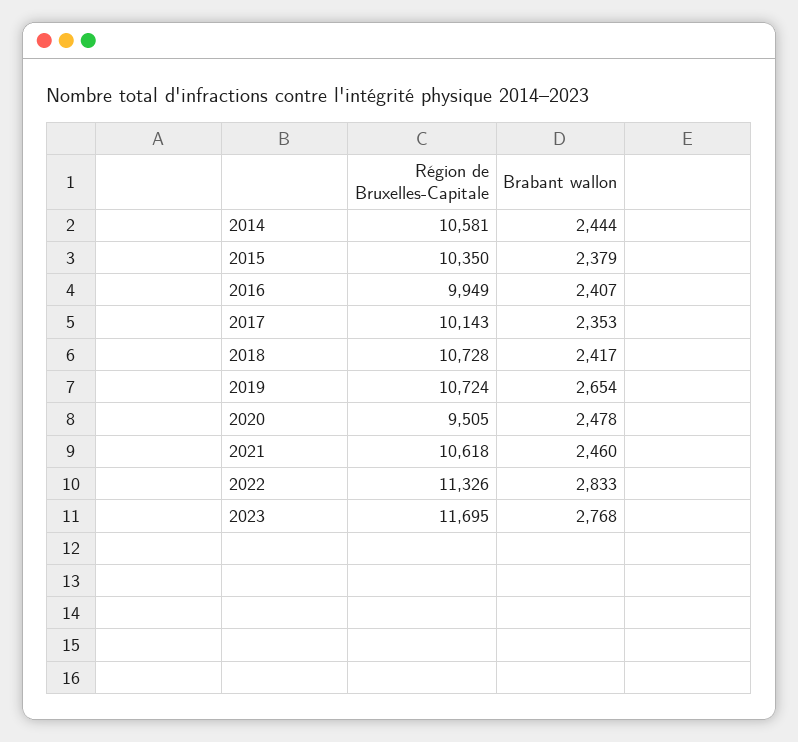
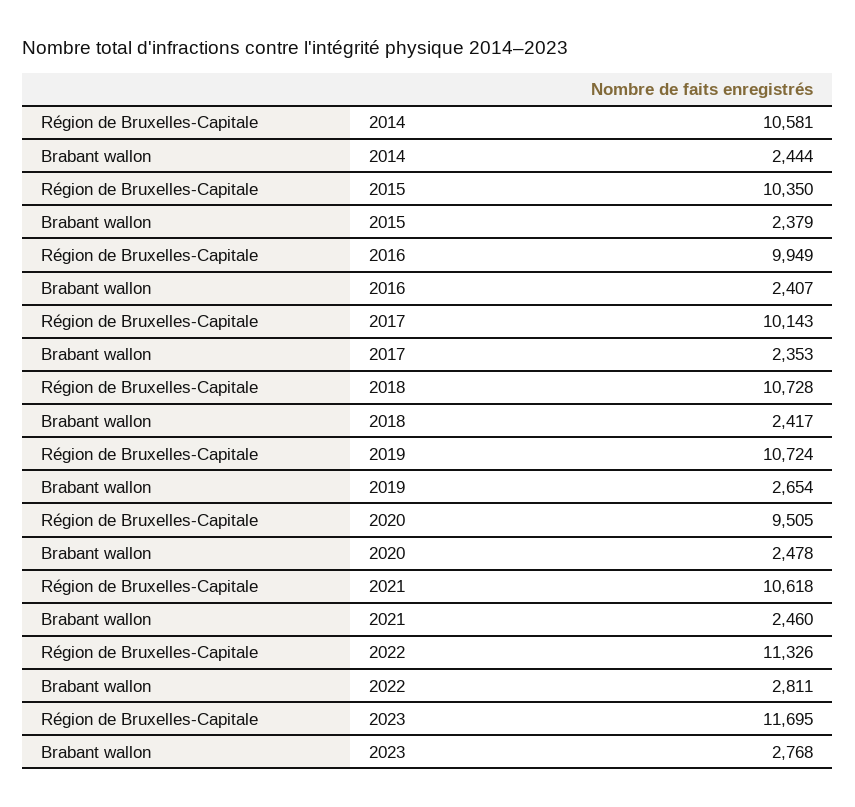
  {
    "Région de Bruxelles-Capitale": {
      "2014": 10581,
      "2015": 10350,
      "2016": 9949,
      "2017": 10143,
      "2018": 10728,
      "2019": 10724,
      "2020": 9505,
      "2021": 10618,
      "2022": 11326,
      "2023": 11695
    },
    "Brabant wallon": {
      "2014": 2444,
      "2015": 2379,
      "2016": 2407,
      "2017": 2353,
      "2018": 2417,
      "2019": 2654,
      "2020": 2478,
      "2021": 2460,
-     "2022": 2833,
+     "2022": 2811,
      "2023": 2768
    }
  }

